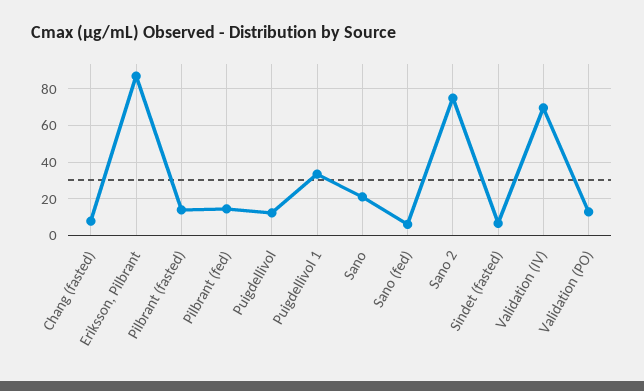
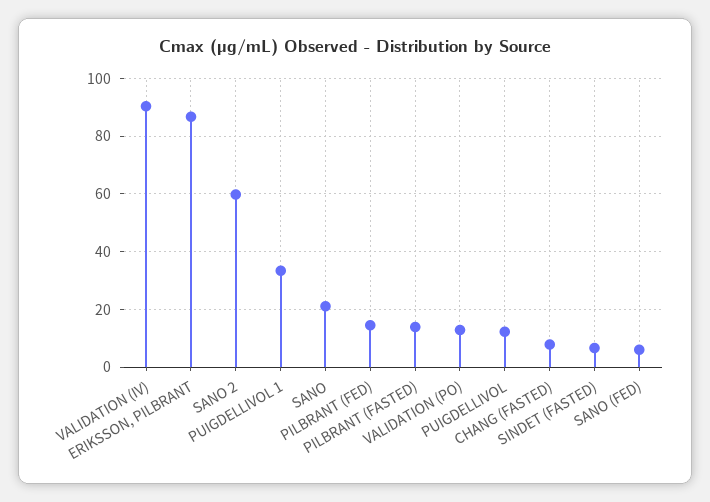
  {
    "Chang (fasted)": 7.5,
    "Eriksson, Pilbrant": 87.5,
    "Pilbrant (fasted)": 15,
    "Pilbrant (fed)": 15,
    "Puigdellivol": 12.5,
    "Puigdellivol 1": 32.5,
    "Sano": 20,
    "Sano (fed)": 5,
-   "Sano 2": 75,
+   "Sano 2": 60,
    "Sindet (fasted)": 7.5,
-   "Validation (IV)": 70,
+   "Validation (IV)": 90,
    "Validation (PO)": 12.5
  }

